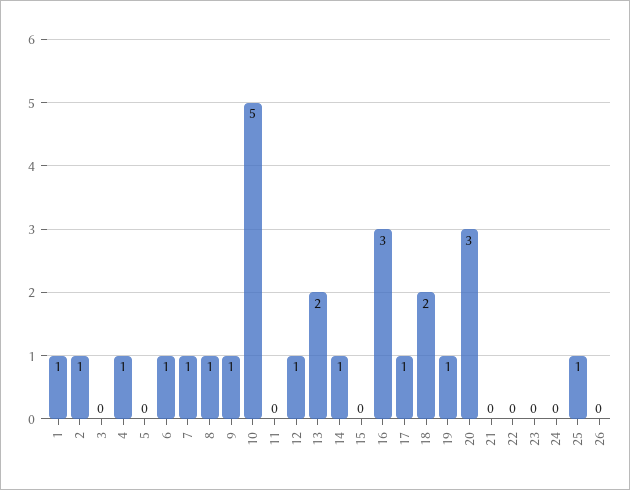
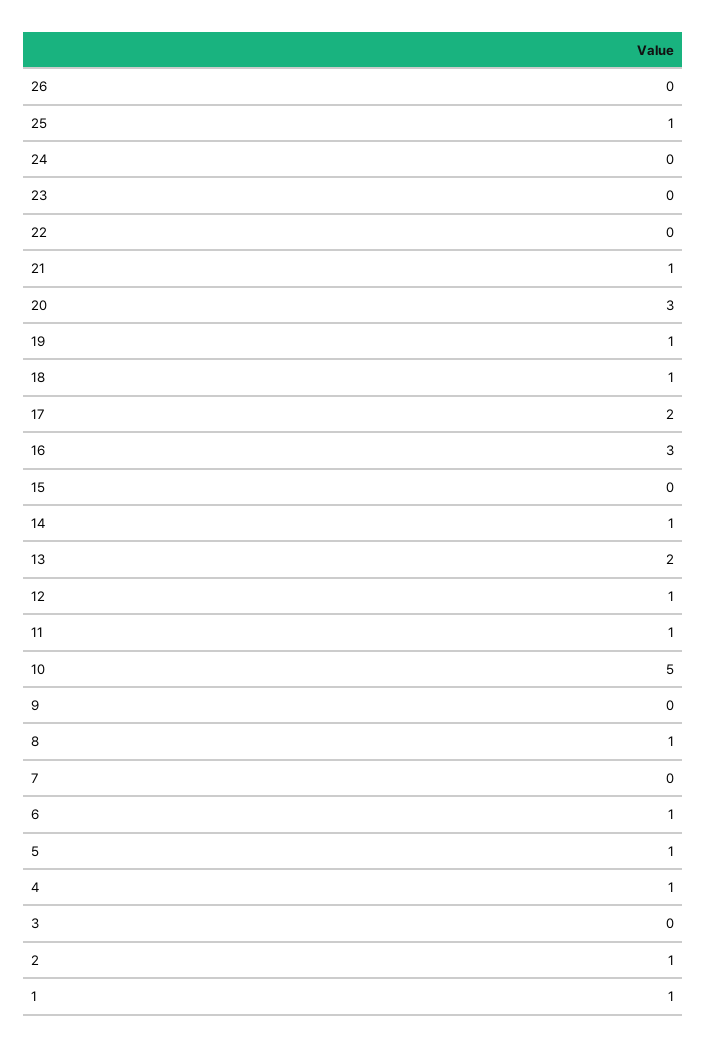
  {
    "1": 1,
    "2": 1,
    "3": 0,
    "4": 1,
-   "5": 0,
+   "5": 1,
    "6": 1,
-   "7": 1,
+   "7": 0,
    "8": 1,
-   "9": 1,
+   "9": 0,
    "10": 5,
-   "11": 0,
+   "11": 1,
    "12": 1,
    "13": 2,
    "14": 1,
    "15": 0,
    "16": 3,
-   "17": 1,
+   "17": 2,
-   "18": 2,
+   "18": 1,
    "19": 1,
    "20": 3,
-   "21": 0,
+   "21": 1,
    "22": 0,
    "23": 0,
    "24": 0,
    "25": 1,
    "26": 0
  }

